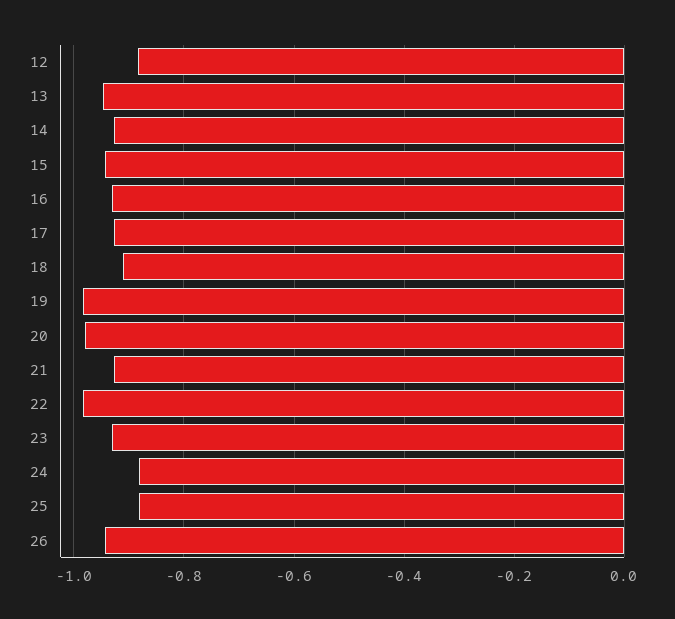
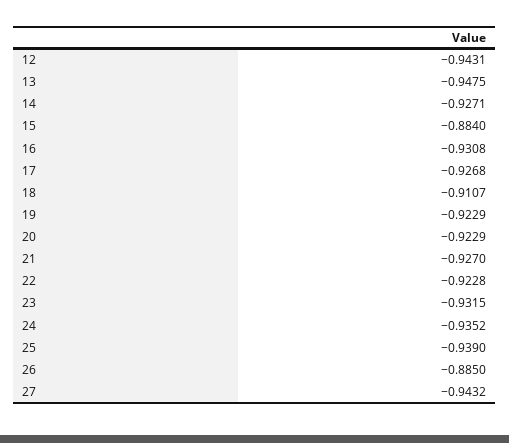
  {
-   "12": -0.88,
+   "12": -0.9431,
    "13": -0.9475,
    "14": -0.9271,
-   "15": -0.94,
+   "15": -0.884,
    "16": -0.9308,
    "17": -0.9268,
    "18": -0.9107,
-   "19": -0.98,
+   "19": -0.9229,
-   "20": -0.98,
+   "20": -0.9229,
    "21": -0.927,
-   "22": -0.98,
+   "22": -0.9228,
    "23": -0.9315,
-   "24": -0.88,
+   "24": -0.9352,
-   "25": -0.88,
+   "25": -0.939,
-   "26": -0.94
+   "26": -0.885,
+   "27": -0.9432
  }

